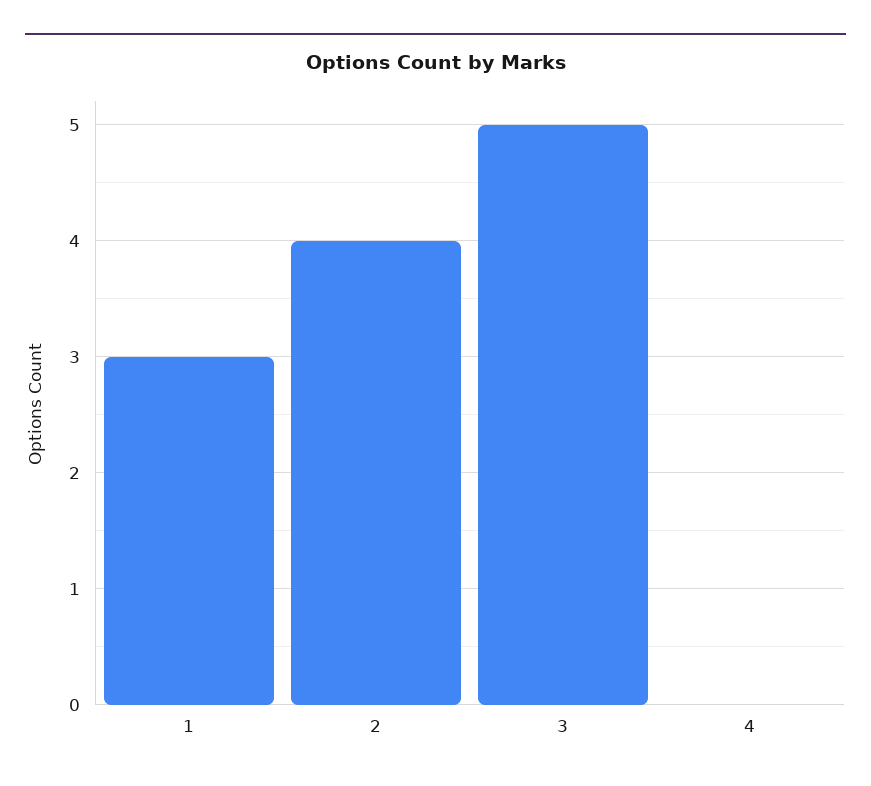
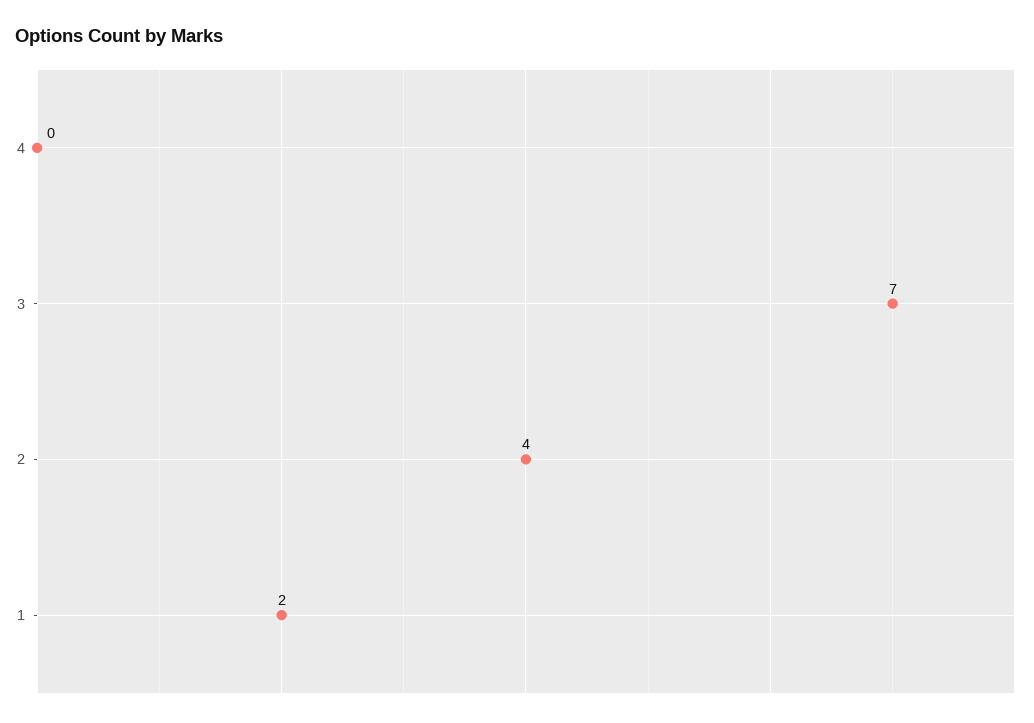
  {
-   "1": 3,
+   "1": 2,
    "2": 4,
-   "3": 5,
+   "3": 7,
    "4": 0
  }

